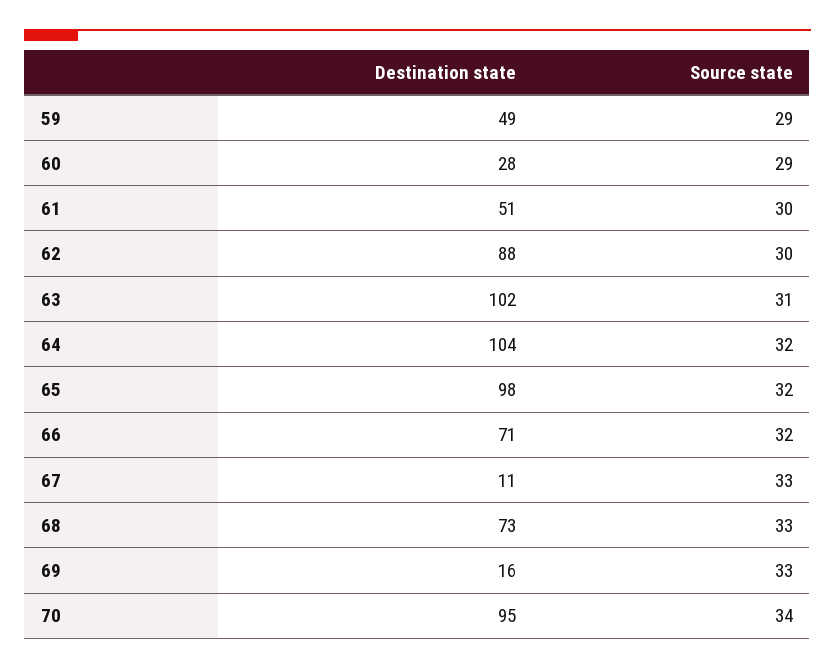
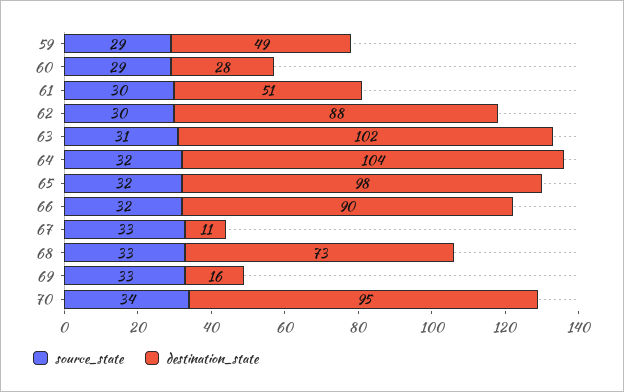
  {
    "Destination state": {
      "59": 49,
      "60": 28,
      "61": 51,
      "62": 88,
      "63": 102,
      "64": 104,
      "65": 98,
-     "66": 71,
+     "66": 90,
      "67": 11,
      "68": 73,
      "69": 16,
      "70": 95
    },
    "Source state": {
      "59": 29,
      "60": 29,
      "61": 30,
      "62": 30,
      "63": 31,
      "64": 32,
      "65": 32,
      "66": 32,
      "67": 33,
      "68": 33,
      "69": 33,
      "70": 34
    }
  }

